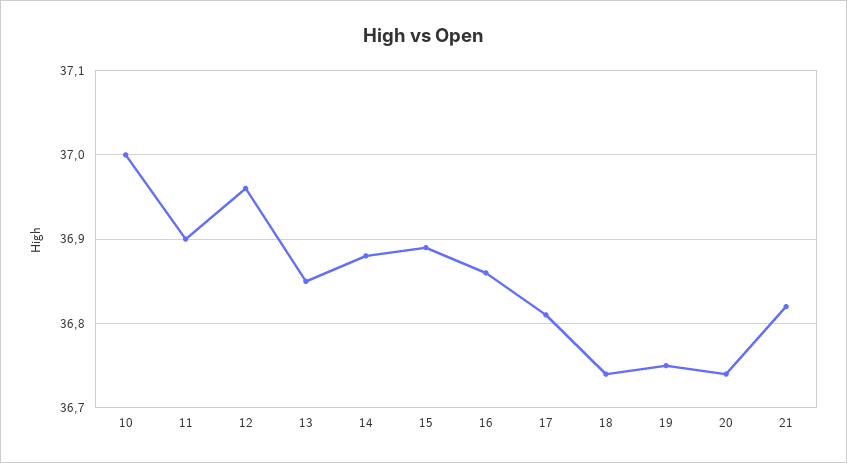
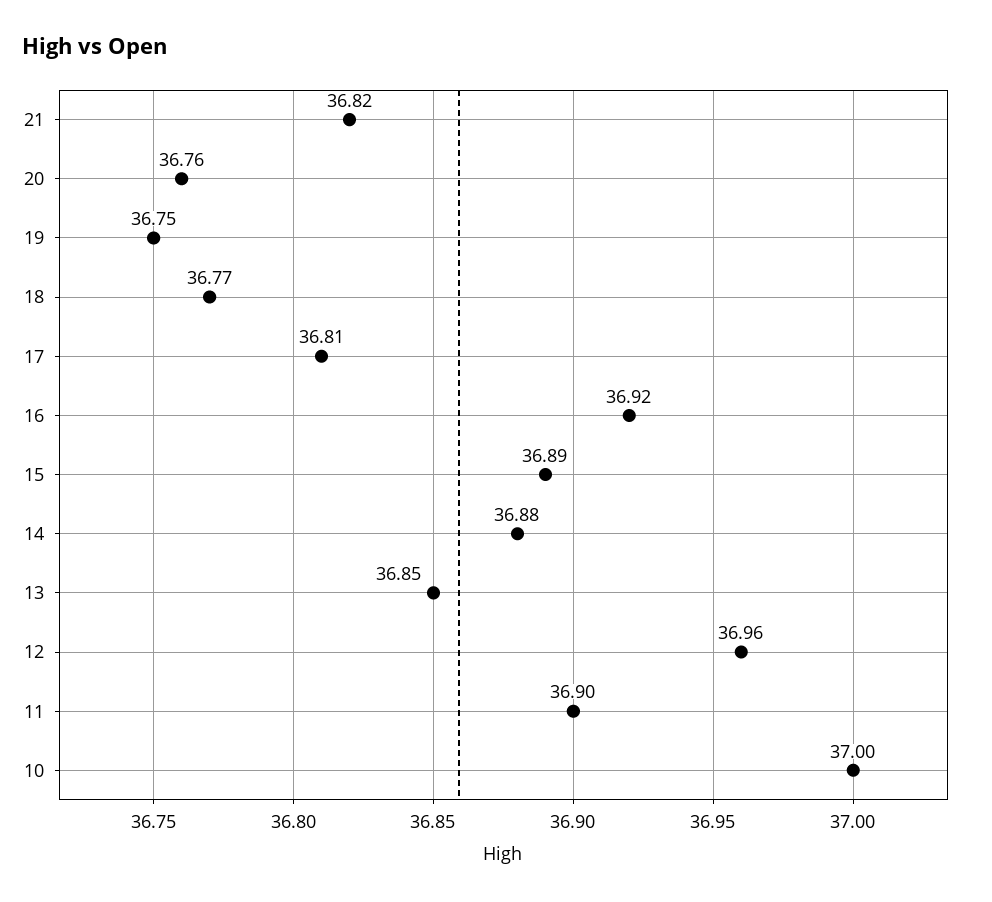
  {
    "10": 37,
    "11": 36.9,
    "12": 36.96,
    "13": 36.85,
    "14": 36.88,
    "15": 36.89,
-   "16": 36.86,
+   "16": 36.92,
    "17": 36.81,
-   "18": 36.74,
+   "18": 36.77,
    "19": 36.75,
-   "20": 36.74,
+   "20": 36.76,
    "21": 36.82
  }

